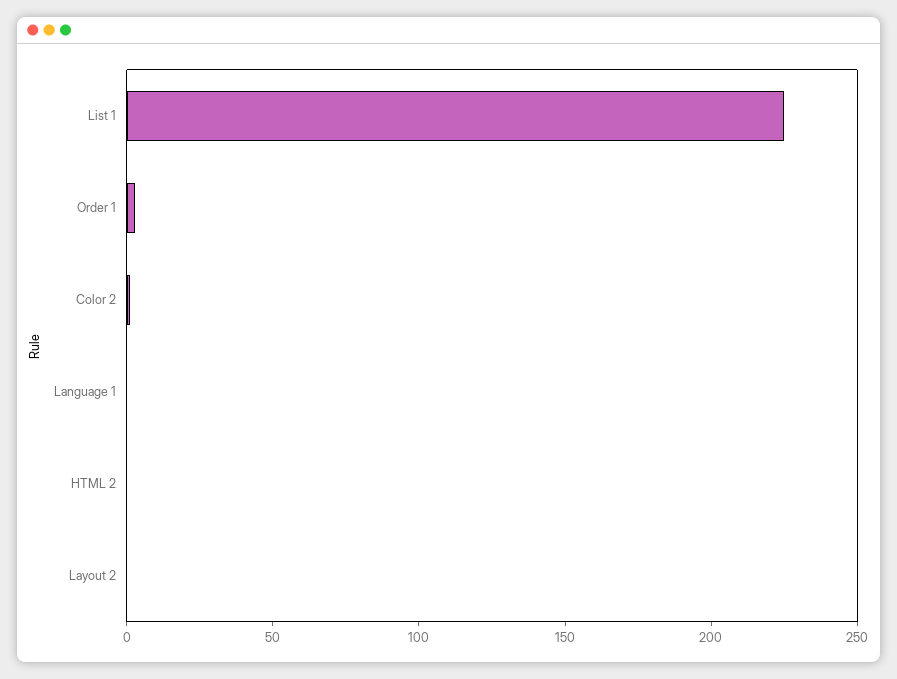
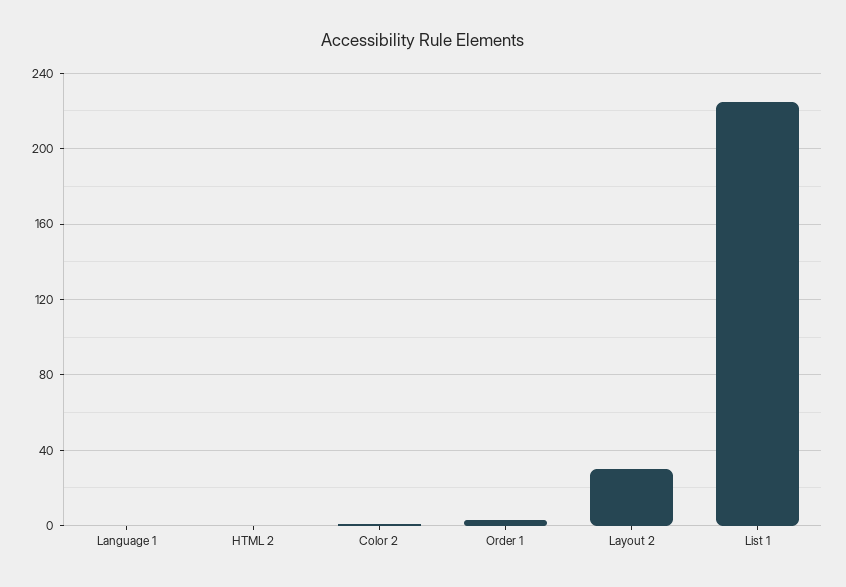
  {
    "List 1": 225,
    "Order 1": 5,
    "Color 2": 0,
    "Language 1": 0,
    "HTML 2": 0,
-   "Layout 2": 0
+   "Layout 2": 30
  }

